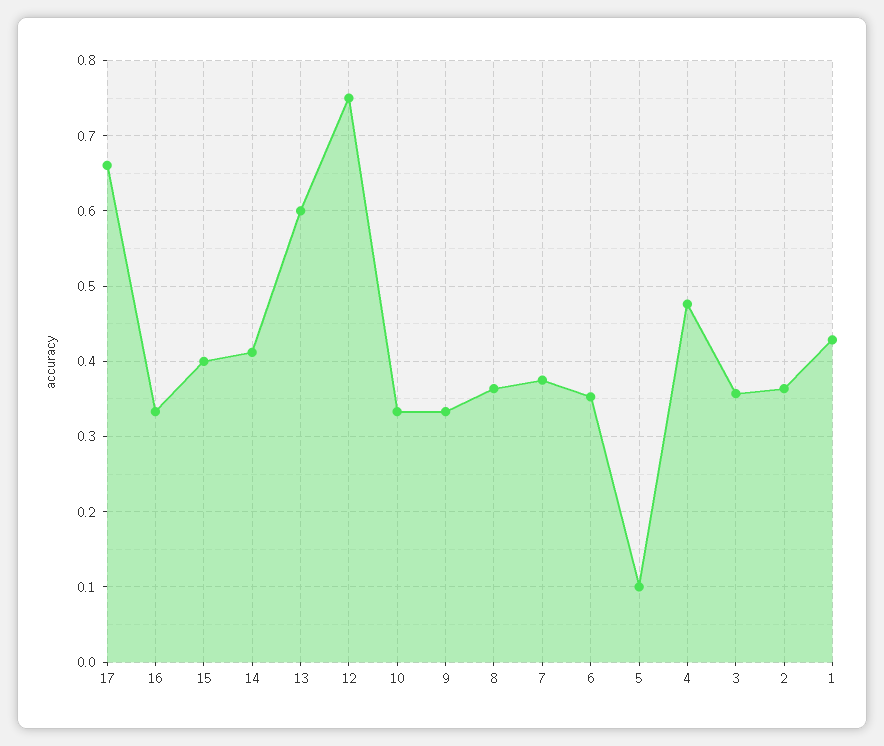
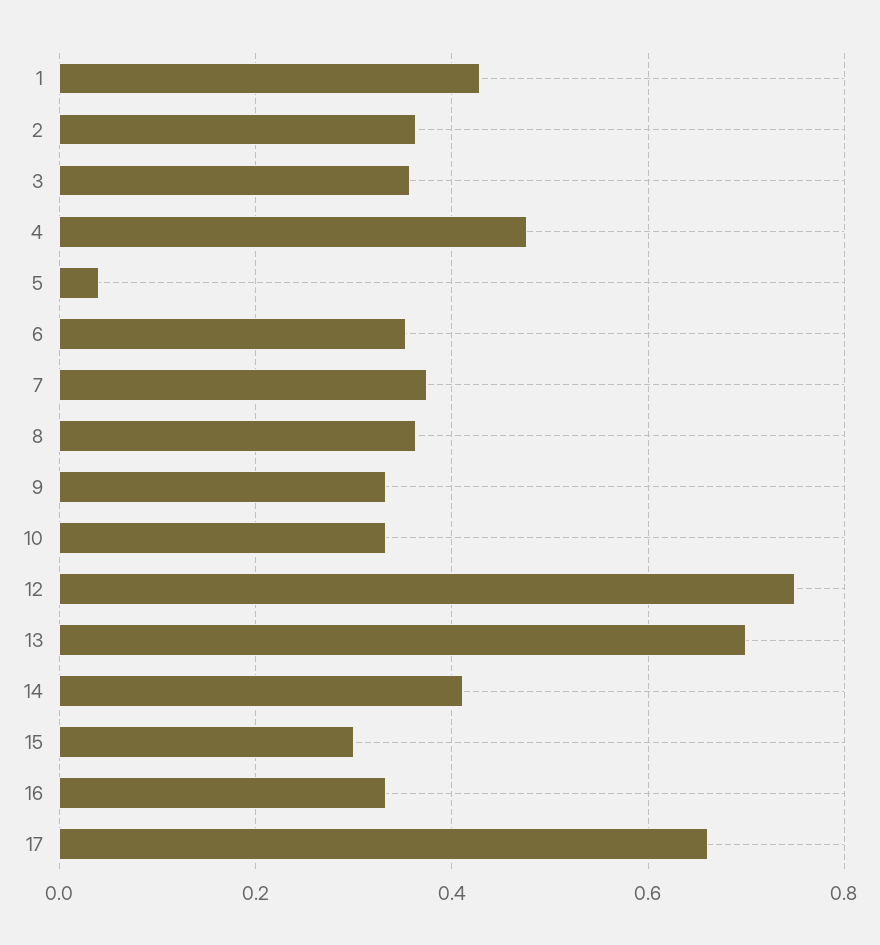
  {
    "17": 0.66,
    "16": 0.33,
-   "15": 0.4,
+   "15": 0.3,
    "14": 0.41,
-   "13": 0.6,
+   "13": 0.7,
    "12": 0.75,
    "10": 0.33,
    "9": 0.33,
    "8": 0.36,
    "7": 0.38,
    "6": 0.35,
-   "5": 0.1,
+   "5": 0.04,
    "4": 0.48,
    "3": 0.36,
    "2": 0.36,
    "1": 0.43
  }

